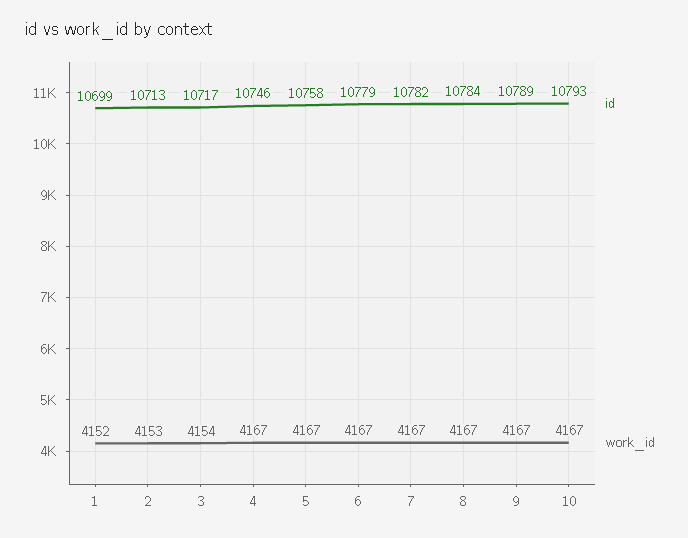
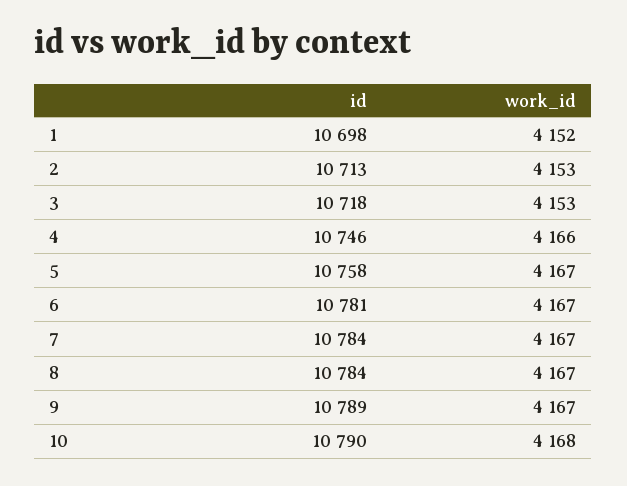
  {
    "id": {
-     "1": 10699,
+     "1": 10698,
      "2": 10713,
-     "3": 10717,
+     "3": 10718,
      "4": 10746,
      "5": 10758,
-     "6": 10779,
+     "6": 10781,
-     "7": 10782,
+     "7": 10784,
      "8": 10784,
      "9": 10789,
-     "10": 10793
+     "10": 10790
    },
    "work_id": {
      "1": 4152,
      "2": 4153,
-     "3": 4154,
+     "3": 4153,
-     "4": 4167,
+     "4": 4166,
      "5": 4167,
      "6": 4167,
      "7": 4167,
      "8": 4167,
      "9": 4167,
-     "10": 4167
+     "10": 4168
    }
  }

